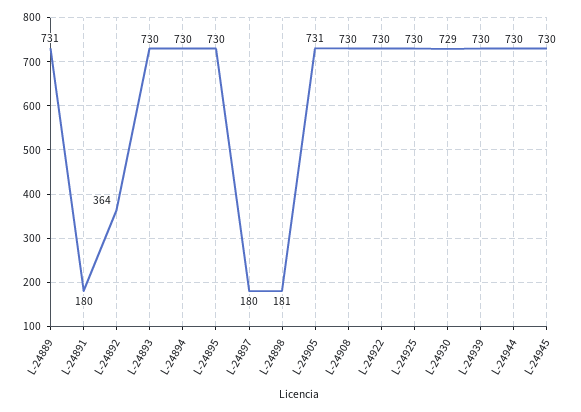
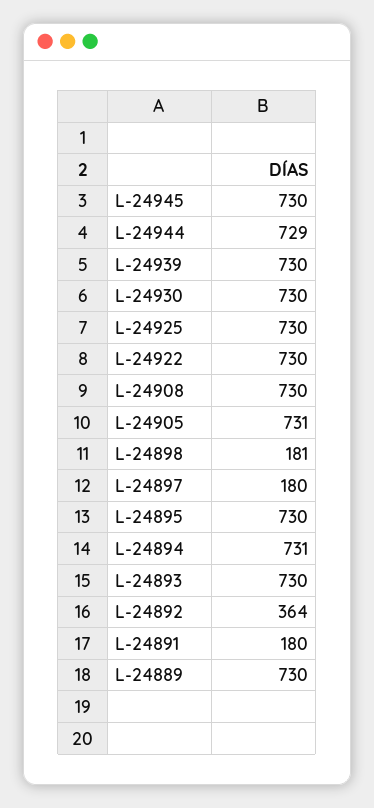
  {
-   "L-24889": 731,
+   "L-24889": 730,
    "L-24891": 180,
    "L-24892": 364,
    "L-24893": 730,
-   "L-24894": 730,
+   "L-24894": 731,
    "L-24895": 730,
    "L-24897": 180,
    "L-24898": 181,
    "L-24905": 731,
    "L-24908": 730,
    "L-24922": 730,
    "L-24925": 730,
-   "L-24930": 729,
+   "L-24930": 730,
    "L-24939": 730,
-   "L-24944": 730,
+   "L-24944": 729,
    "L-24945": 730
  }

